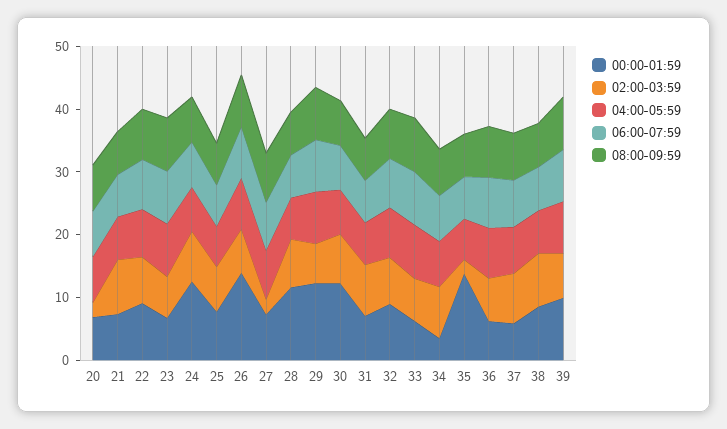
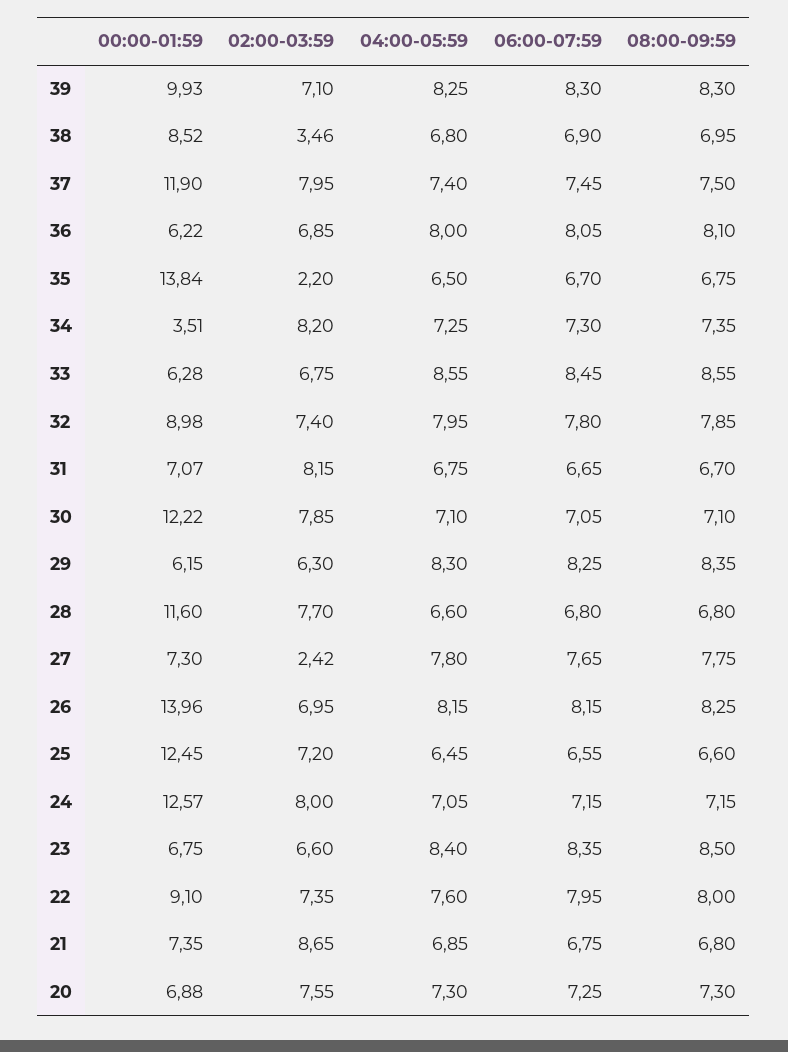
  {
    "00:00-01:59": {
      "20": 6.88,
      "21": 7.35,
      "22": 9.1,
      "23": 6.75,
      "24": 12.57,
-     "25": 8,
+     "25": 12.45,
      "26": 13.96,
      "27": 7.3,
      "28": 11.6,
-     "29": 12,
+     "29": 6.15,
      "30": 12.22,
      "31": 7.07,
      "32": 8.98,
      "33": 6.28,
      "34": 3.51,
      "35": 13.84,
      "36": 6.22,
-     "37": 6,
+     "37": 11.9,
      "38": 8.52,
      "39": 9.93
    },
    "02:00-03:59": {
-     "20": 2,
+     "20": 7.55,
      "21": 8.65,
      "22": 7.35,
      "23": 6.6,
      "24": 8,
      "25": 7.2,
      "26": 6.95,
      "27": 2.42,
      "28": 7.7,
      "29": 6.3,
      "30": 7.85,
      "31": 8.15,
      "32": 7.4,
      "33": 6.75,
      "34": 8.2,
      "35": 2.2,
      "36": 6.85,
      "37": 7.95,
-     "38": 8,
+     "38": 3.46,
      "39": 7.1
    },
    "04:00-05:59": {
      "20": 7.3,
      "21": 6.85,
      "22": 7.6,
      "23": 8.4,
      "24": 7.05,
      "25": 6.45,
      "26": 8.15,
      "27": 7.8,
      "28": 6.6,
      "29": 8.3,
      "30": 7.1,
      "31": 6.75,
      "32": 7.95,
      "33": 8.55,
      "34": 7.25,
      "35": 6.5,
      "36": 8,
      "37": 7.4,
      "38": 6.8,
      "39": 8.25
    },
    "06:00-07:59": {
      "20": 7.25,
      "21": 6.75,
      "22": 7.95,
      "23": 8.35,
      "24": 7.15,
      "25": 6.55,
      "26": 8.15,
      "27": 7.65,
      "28": 6.8,
      "29": 8.25,
      "30": 7.05,
      "31": 6.65,
      "32": 7.8,
      "33": 8.45,
      "34": 7.3,
      "35": 6.7,
      "36": 8.05,
      "37": 7.45,
      "38": 6.9,
      "39": 8.3
    },
    "08:00-09:59": {
      "20": 7.3,
      "21": 6.8,
      "22": 8,
      "23": 8.5,
      "24": 7.15,
      "25": 6.6,
      "26": 8.25,
      "27": 7.75,
      "28": 6.8,
      "29": 8.35,
      "30": 7.1,
      "31": 6.7,
      "32": 7.85,
      "33": 8.55,
      "34": 7.35,
      "35": 6.75,
      "36": 8.1,
      "37": 7.5,
      "38": 6.95,
      "39": 8.3
    }
  }

